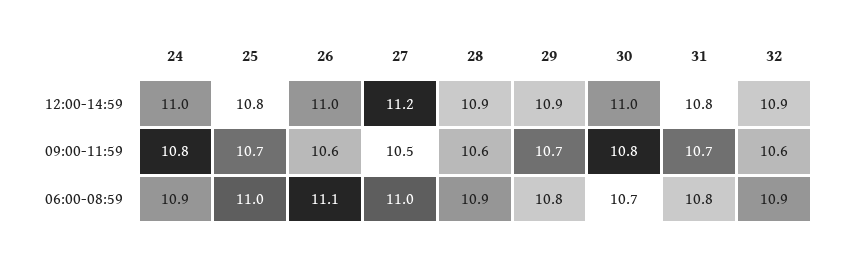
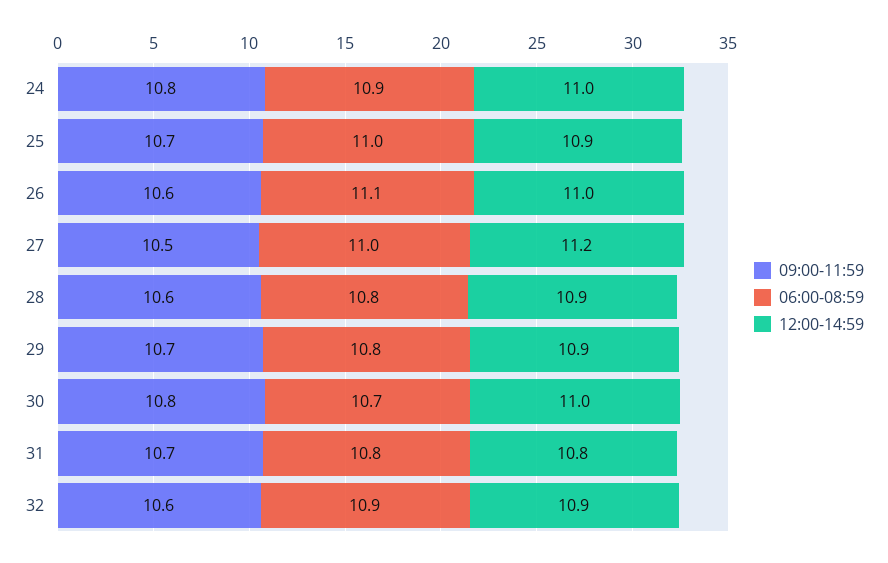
  {
    "12:00-14:59": {
      "24": 11,
-     "25": 10.8,
+     "25": 10.9,
      "26": 11,
      "27": 11.2,
      "28": 10.9,
      "29": 10.9,
      "30": 11,
      "31": 10.8,
      "32": 10.9
    },
    "09:00-11:59": {
      "24": 10.8,
      "25": 10.7,
      "26": 10.6,
      "27": 10.5,
      "28": 10.6,
      "29": 10.7,
      "30": 10.8,
      "31": 10.7,
      "32": 10.6
    },
    "06:00-08:59": {
      "24": 10.9,
      "25": 11,
      "26": 11.1,
      "27": 11,
-     "28": 10.9,
+     "28": 10.8,
      "29": 10.8,
      "30": 10.7,
      "31": 10.8,
      "32": 10.9
    }
  }

